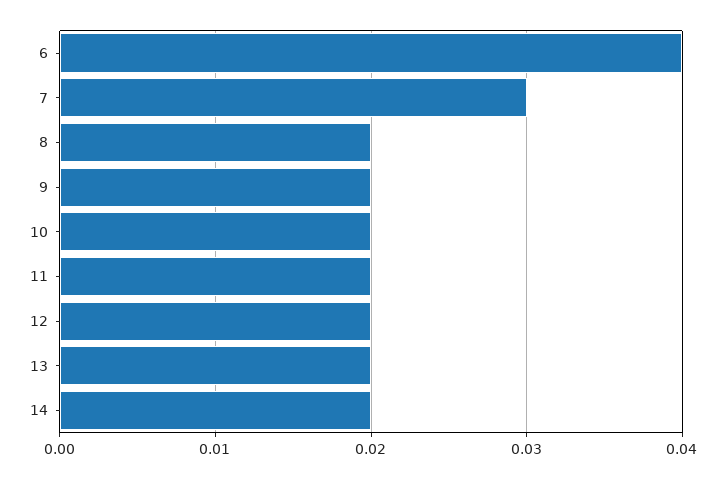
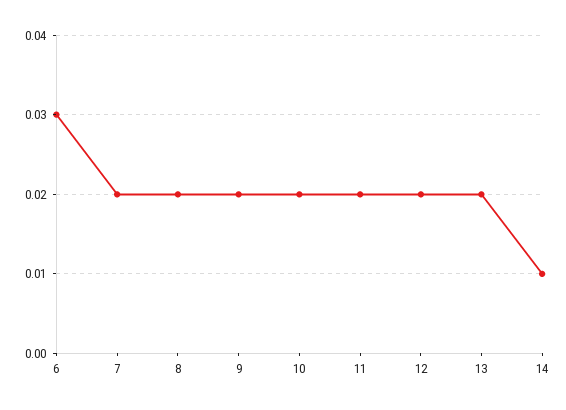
  {
-   "6": 0.04,
+   "6": 0.03,
-   "7": 0.03,
+   "7": 0.02,
    "8": 0.02,
    "9": 0.02,
    "10": 0.02,
    "11": 0.02,
    "12": 0.02,
    "13": 0.02,
-   "14": 0.02
+   "14": 0.01
  }

